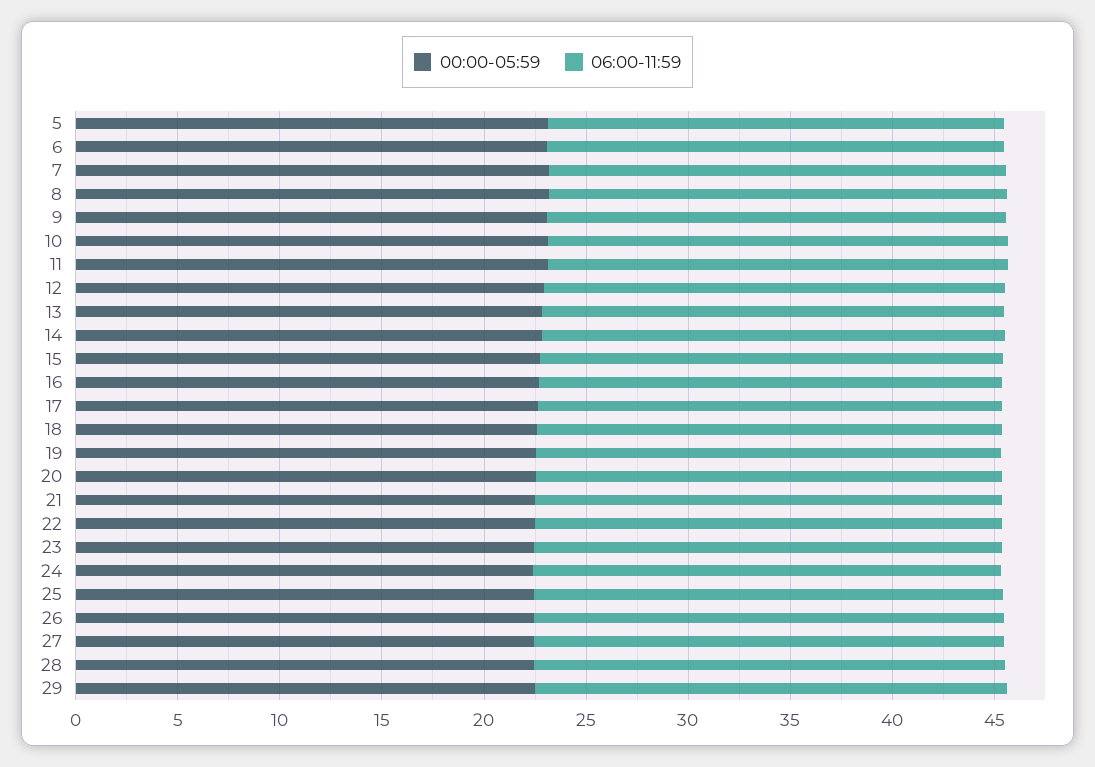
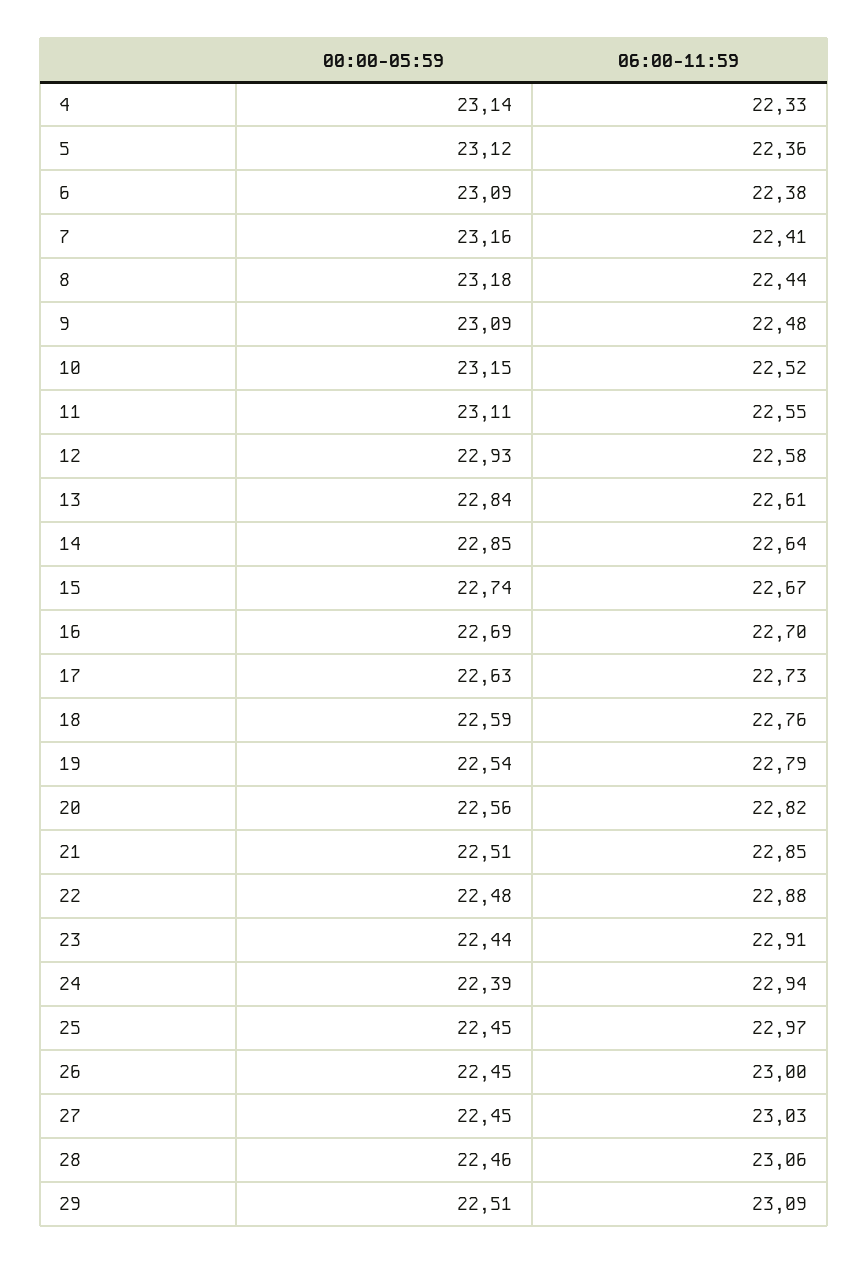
  {
    "00:00-05:59": {
      "5": 23.12,
      "6": 23.09,
      "7": 23.16,
      "8": 23.18,
      "9": 23.09,
      "10": 23.15,
      "11": 23.11,
      "12": 22.93,
      "13": 22.84,
      "14": 22.85,
      "15": 22.74,
      "16": 22.69,
      "17": 22.63,
      "18": 22.59,
      "19": 22.54,
      "20": 22.56,
      "21": 22.51,
      "22": 22.48,
      "23": 22.44,
      "24": 22.39,
      "25": 22.45,
      "26": 22.45,
      "27": 22.45,
      "28": 22.46,
-     "29": 22.51
+     "29": 22.51,
+     "4": 23.14
    },
    "06:00-11:59": {
      "5": 22.36,
      "6": 22.38,
      "7": 22.41,
      "8": 22.44,
      "9": 22.48,
      "10": 22.52,
      "11": 22.55,
      "12": 22.58,
      "13": 22.61,
      "14": 22.64,
      "15": 22.67,
      "16": 22.7,
      "17": 22.73,
      "18": 22.76,
      "19": 22.79,
      "20": 22.82,
      "21": 22.85,
      "22": 22.88,
      "23": 22.91,
      "24": 22.94,
      "25": 22.97,
      "26": 23,
      "27": 23.03,
      "28": 23.06,
-     "29": 23.09
+     "29": 23.09,
+     "4": 22.33
    }
  }

